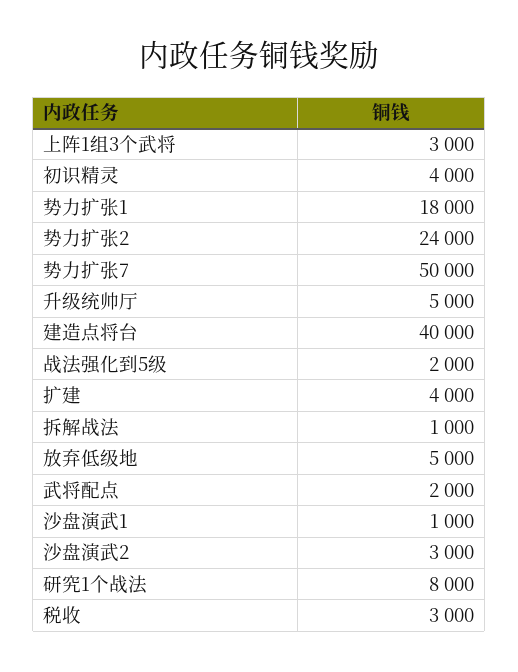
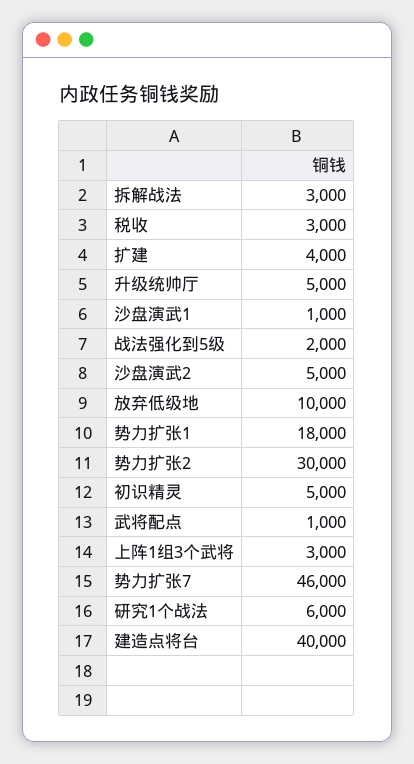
  {
    "上阵1组3个武将": 3000,
-   "初识精灵": 4000,
+   "初识精灵": 5000,
    "势力扩张1": 18000,
-   "势力扩张2": 24000,
+   "势力扩张2": 30000,
-   "势力扩张7": 50000,
+   "势力扩张7": 46000,
    "升级统帅厅": 5000,
    "建造点将台": 40000,
    "战法强化到5级": 2000,
    "扩建": 4000,
-   "拆解战法": 1000,
+   "拆解战法": 3000,
-   "放弃低级地": 5000,
+   "放弃低级地": 10000,
-   "武将配点": 2000,
+   "武将配点": 1000,
    "沙盘演武1": 1000,
-   "沙盘演武2": 3000,
+   "沙盘演武2": 5000,
-   "研究1个战法": 8000,
+   "研究1个战法": 6000,
    "税收": 3000
  }

